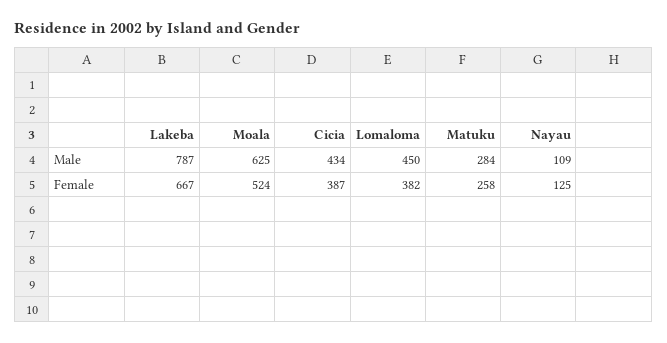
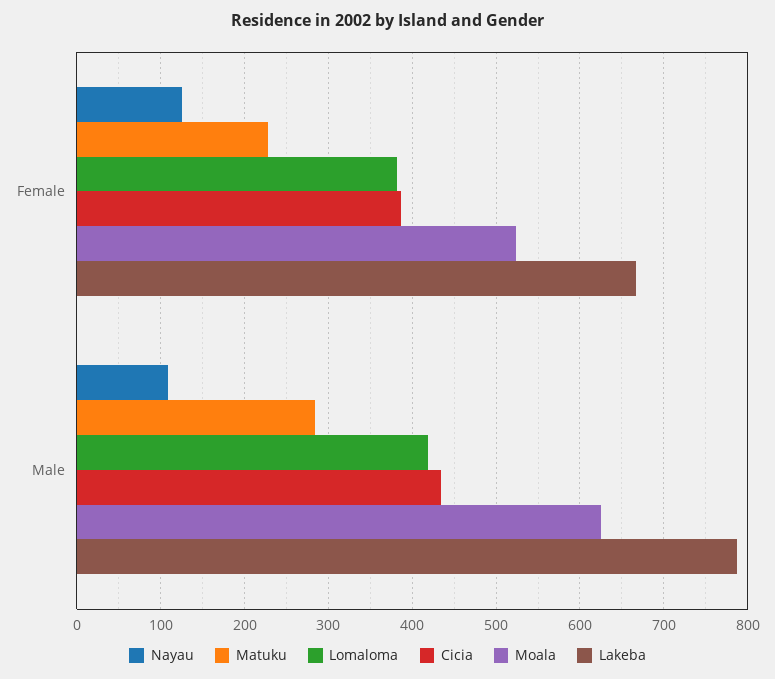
  {
    "Lakeba": {
      "Male": 787,
      "Female": 667
    },
    "Moala": {
      "Male": 625,
      "Female": 524
    },
    "Cicia": {
      "Male": 434,
      "Female": 387
    },
    "Lomaloma": {
-     "Male": 450,
+     "Male": 420,
      "Female": 382
    },
    "Matuku": {
      "Male": 284,
-     "Female": 258
+     "Female": 230
    },
    "Nayau": {
      "Male": 109,
      "Female": 125
    }
  }

